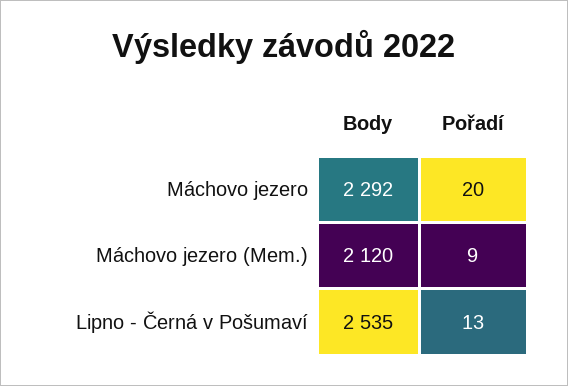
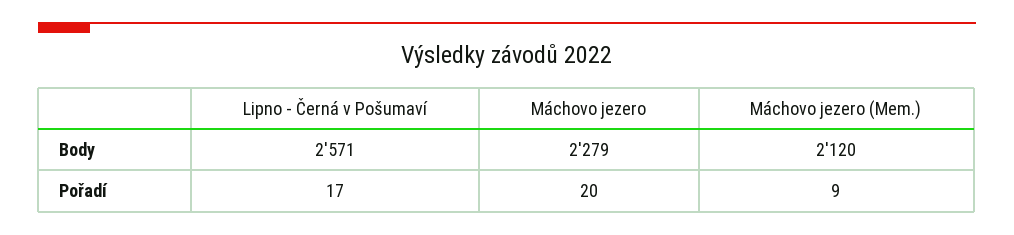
  {
    "Body": {
-     "Máchovo jezero": 2292,
+     "Máchovo jezero": 2279,
      "Máchovo jezero (Mem.)": 2120,
-     "Lipno - Černá v Pošumaví": 2535
+     "Lipno - Černá v Pošumaví": 2571
    },
    "Pořadí": {
      "Máchovo jezero": 20,
      "Máchovo jezero (Mem.)": 9,
-     "Lipno - Černá v Pošumaví": 13
+     "Lipno - Černá v Pošumaví": 17
    }
  }

